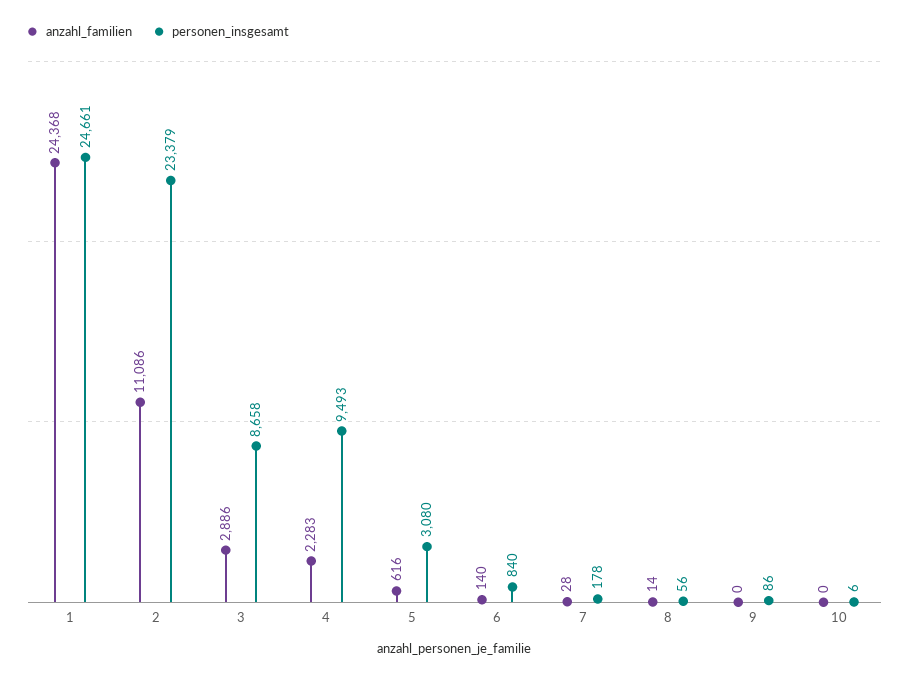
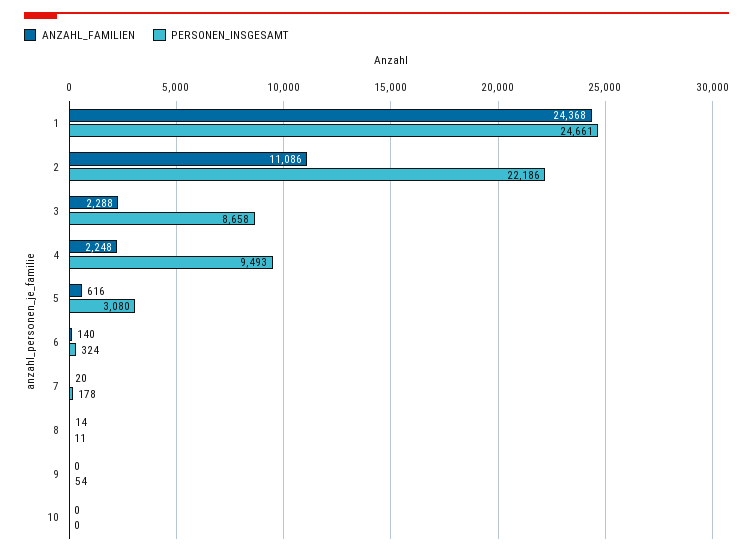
  {
    "anzahl_familien": {
      "1": 24368,
      "2": 11086,
-     "3": 2886,
+     "3": 2288,
-     "4": 2283,
+     "4": 2248,
      "5": 616,
      "6": 140,
-     "7": 28,
+     "7": 20,
      "8": 14,
      "9": 0,
      "10": 0
    },
    "personen_insgesamt": {
      "1": 24661,
-     "2": 23379,
+     "2": 22186,
      "3": 8658,
      "4": 9493,
      "5": 3080,
-     "6": 840,
+     "6": 324,
      "7": 178,
-     "8": 56,
+     "8": 11,
-     "9": 86,
+     "9": 54,
-     "10": 6
+     "10": 0
    }
  }

